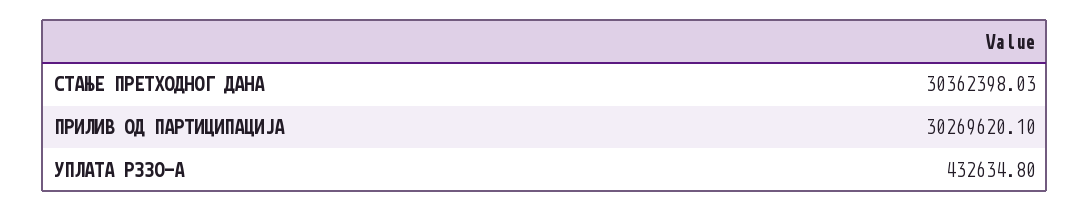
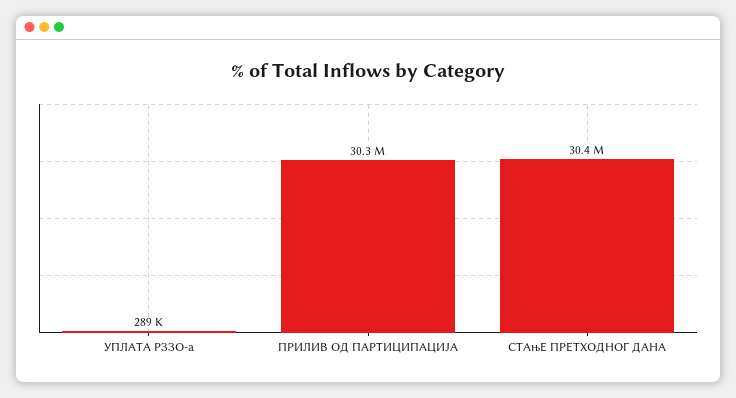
  {
    "СТАЊЕ ПРЕТХОДНОГ ДАНА": 30362398.03,
    "ПРИЛИВ ОД ПАРТИЦИПАЦИЈА": 30269620.1,
-   "УПЛАТА РЗЗО-А": 432634.8
+   "УПЛАТА РЗЗО-А": 289000
  }

